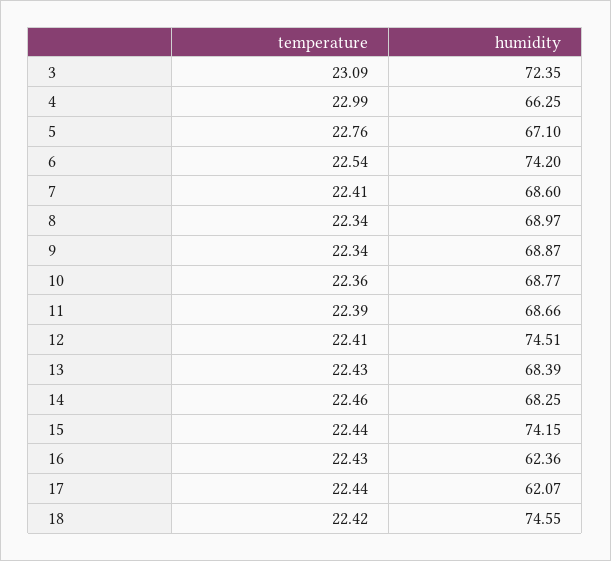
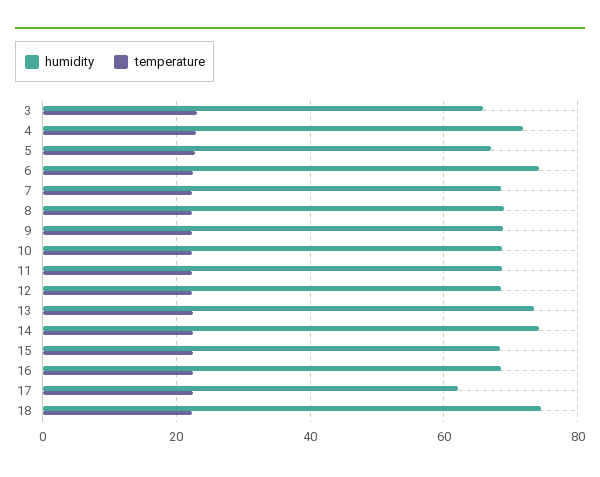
  {
    "temperature": {
      "3": 23.09,
      "4": 22.99,
      "5": 22.76,
      "6": 22.54,
      "7": 22.41,
      "8": 22.34,
      "9": 22.34,
      "10": 22.36,
      "11": 22.39,
      "12": 22.41,
      "13": 22.43,
      "14": 22.46,
      "15": 22.44,
      "16": 22.43,
      "17": 22.44,
      "18": 22.42
    },
    "humidity": {
-     "3": 72.35,
+     "3": 66,
-     "4": 66.25,
+     "4": 72,
      "5": 67.1,
      "6": 74.2,
      "7": 68.6,
      "8": 68.97,
      "9": 68.87,
      "10": 68.77,
      "11": 68.66,
-     "12": 74.51,
+     "12": 68,
-     "13": 68.39,
+     "13": 74,
-     "14": 68.25,
+     "14": 74,
-     "15": 74.15,
+     "15": 68,
-     "16": 62.36,
+     "16": 68,
      "17": 62.07,
      "18": 74.55
    }
  }

